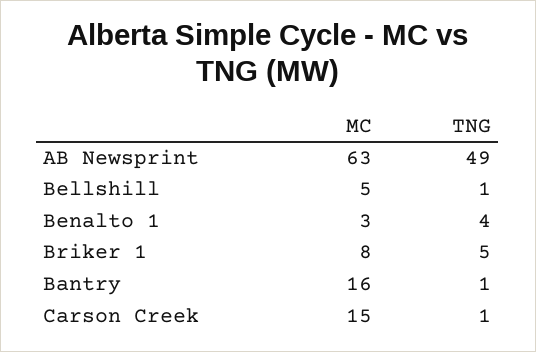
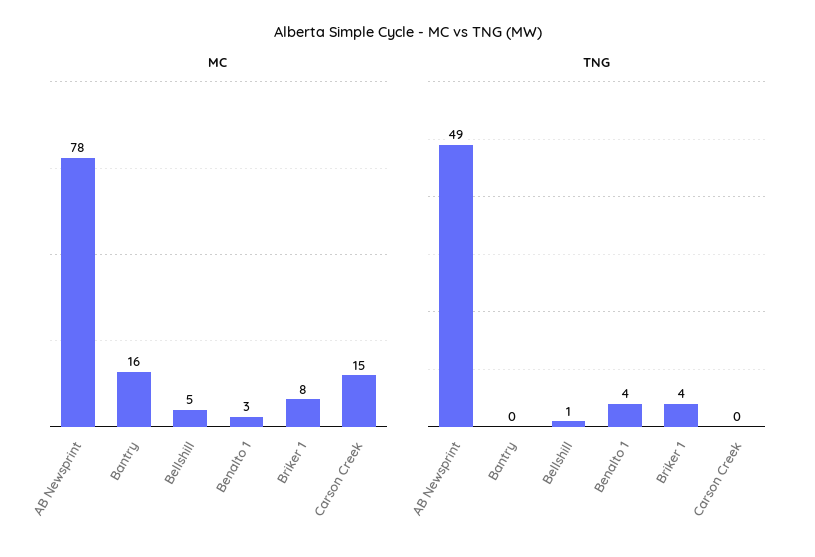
  {
    "MC": {
-     "AB Newsprint": 63,
+     "AB Newsprint": 78,
      "Bellshill": 5,
      "Benalto 1": 3,
      "Briker 1": 8,
      "Bantry": 16,
      "Carson Creek": 15
    },
    "TNG": {
      "AB Newsprint": 49,
      "Bellshill": 1,
      "Benalto 1": 4,
-     "Briker 1": 5,
+     "Briker 1": 4,
-     "Bantry": 1,
+     "Bantry": 0,
-     "Carson Creek": 1
+     "Carson Creek": 0
    }
  }

